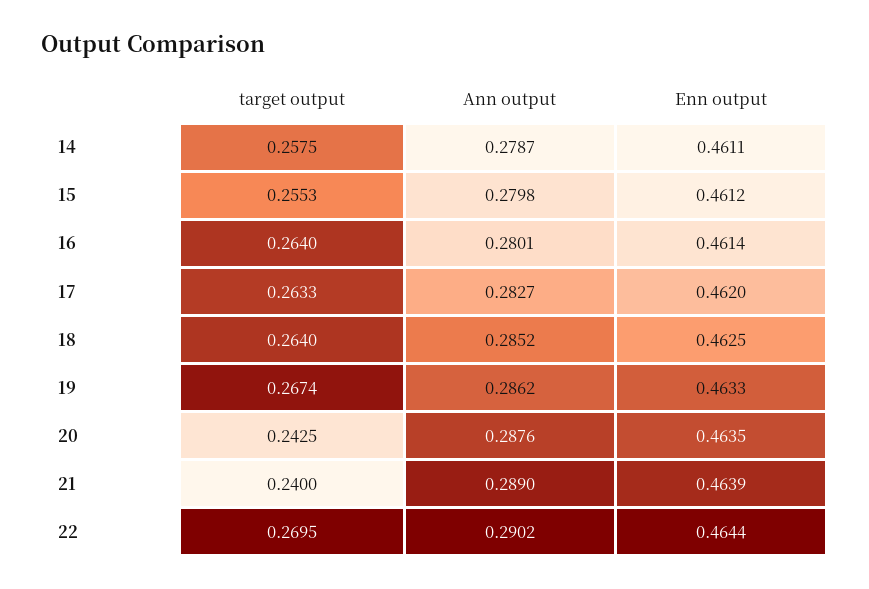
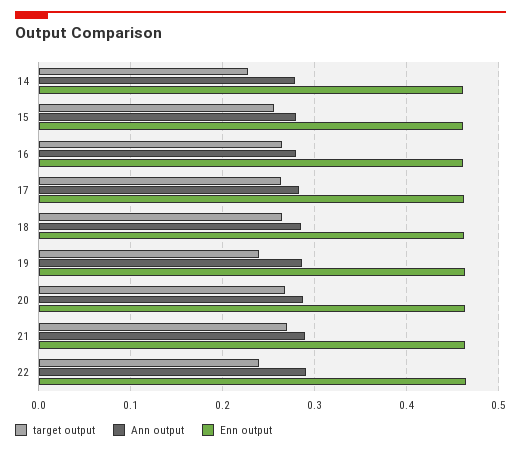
  {
    "target output": {
-     "14": 0.2575,
+     "14": 0.23,
      "15": 0.2553,
      "16": 0.264,
      "17": 0.2633,
      "18": 0.264,
-     "19": 0.2674,
+     "19": 0.24,
-     "20": 0.2425,
+     "20": 0.27,
-     "21": 0.24,
+     "21": 0.27,
-     "22": 0.2695
+     "22": 0.24
    },
    "Ann output": {
      "14": 0.2787,
      "15": 0.2798,
      "16": 0.2801,
      "17": 0.2827,
      "18": 0.2852,
      "19": 0.2862,
      "20": 0.2876,
      "21": 0.289,
      "22": 0.2902
    },
    "Enn output": {
      "14": 0.4611,
      "15": 0.4612,
      "16": 0.4614,
      "17": 0.462,
      "18": 0.4625,
      "19": 0.4633,
      "20": 0.4635,
      "21": 0.4639,
      "22": 0.4644
    }
  }

